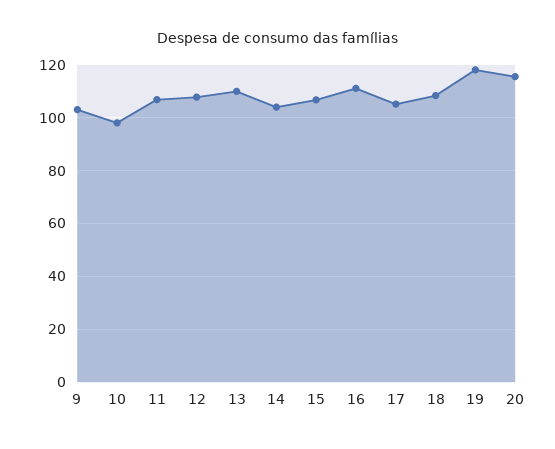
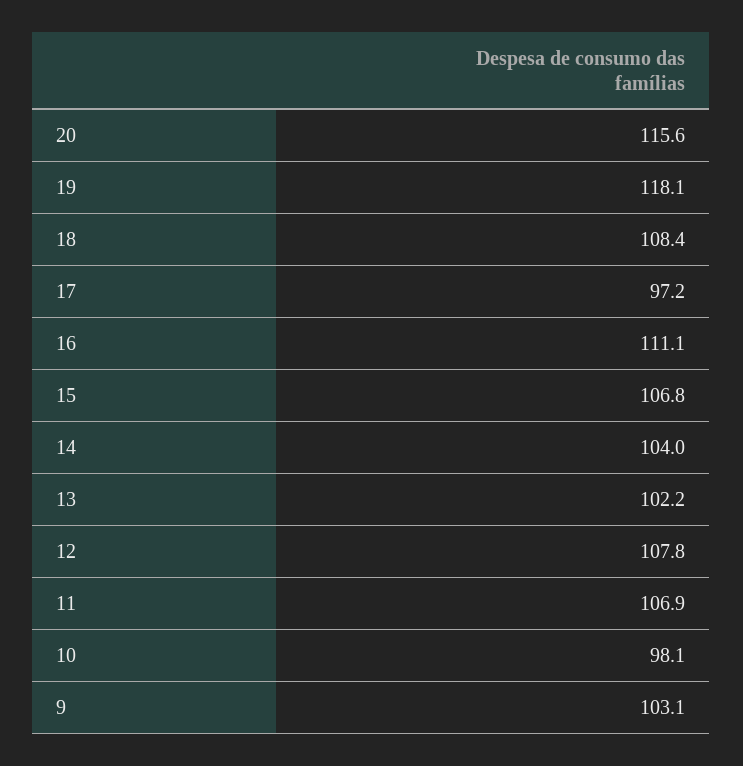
  {
    "9": 103.1,
    "10": 98.1,
    "11": 106.9,
    "12": 107.8,
-   "13": 110,
+   "13": 102.2,
    "14": 104,
    "15": 106.8,
    "16": 111.1,
-   "17": 105,
+   "17": 97.2,
    "18": 108.4,
    "19": 118.1,
    "20": 115.6
  }

